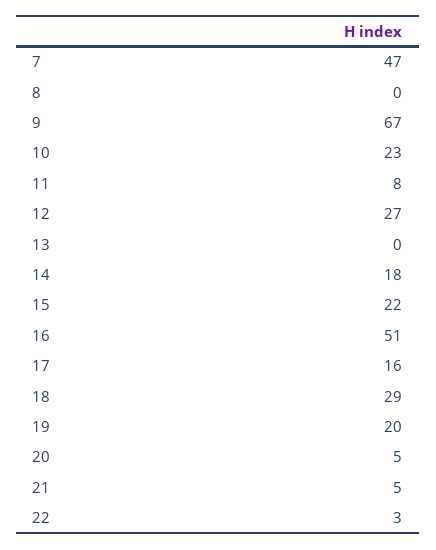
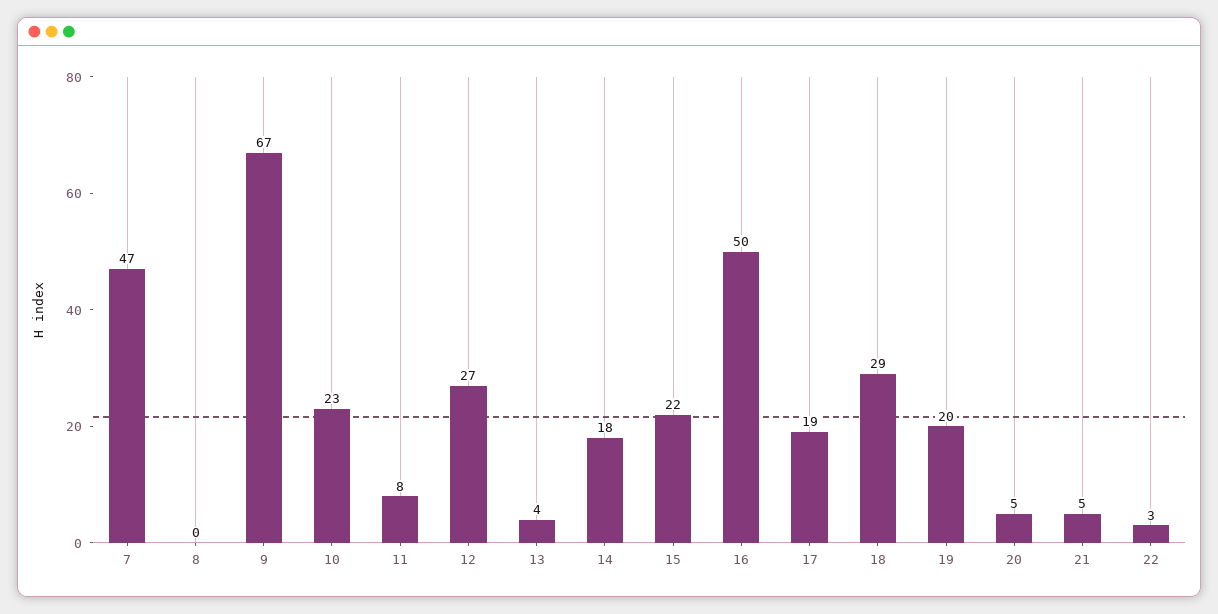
  {
    "7": 47,
    "8": 0,
    "9": 67,
    "10": 23,
    "11": 8,
    "12": 27,
-   "13": 0,
+   "13": 4,
    "14": 18,
    "15": 22,
-   "16": 51,
+   "16": 50,
-   "17": 16,
+   "17": 19,
    "18": 29,
    "19": 20,
    "20": 5,
    "21": 5,
    "22": 3
  }

